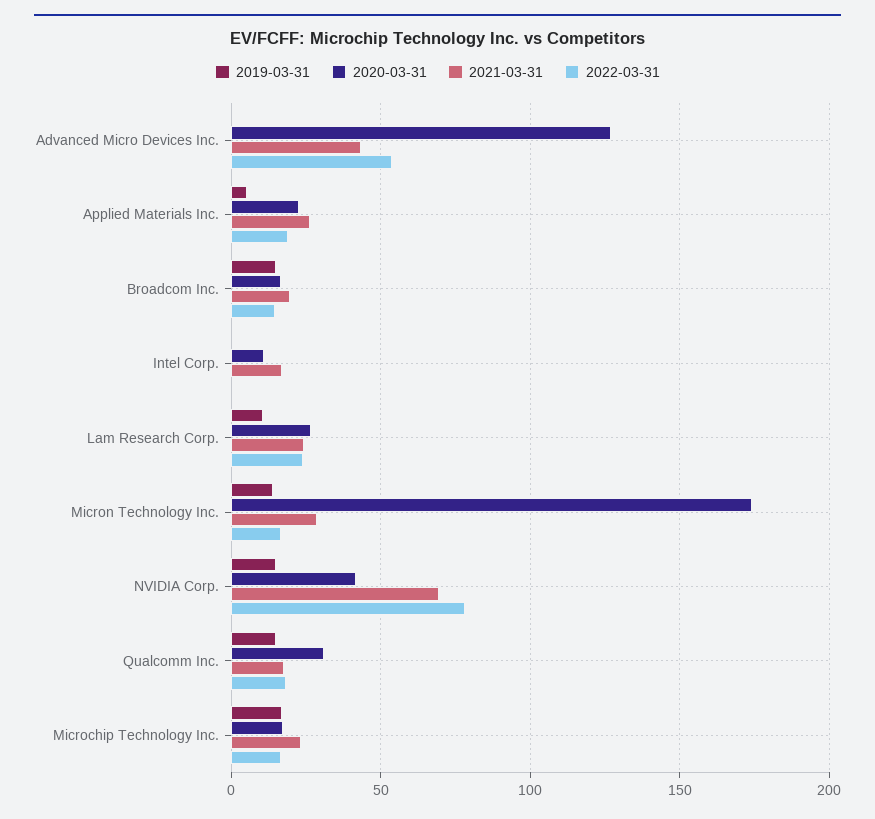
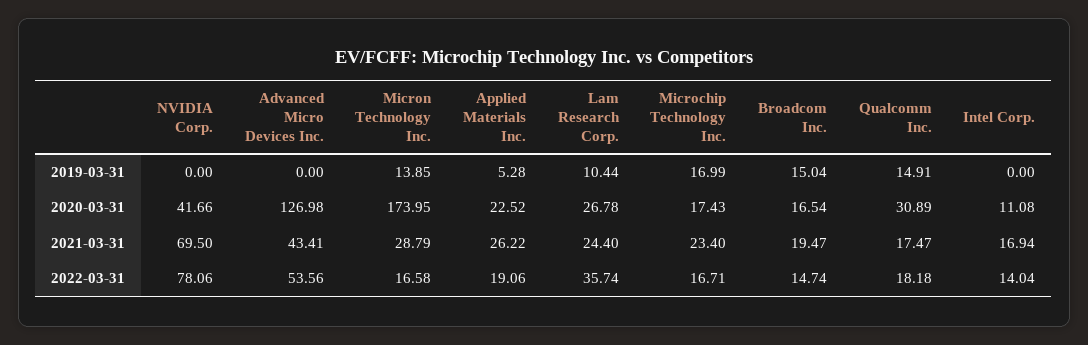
  {
    "2019-03-31": {
      "Advanced Micro Devices Inc.": 0,
      "Applied Materials Inc.": 5.28,
      "Broadcom Inc.": 15.04,
      "Intel Corp.": 0,
      "Lam Research Corp.": 10.44,
      "Micron Technology Inc.": 13.85,
-     "NVIDIA Corp.": 15,
+     "NVIDIA Corp.": 0,
      "Qualcomm Inc.": 14.91,
      "Microchip Technology Inc.": 16.99
    },
    "2020-03-31": {
      "Advanced Micro Devices Inc.": 126.98,
      "Applied Materials Inc.": 22.52,
      "Broadcom Inc.": 16.54,
      "Intel Corp.": 11.08,
      "Lam Research Corp.": 26.78,
      "Micron Technology Inc.": 173.95,
      "NVIDIA Corp.": 41.66,
      "Qualcomm Inc.": 30.89,
      "Microchip Technology Inc.": 17.43
    },
    "2021-03-31": {
      "Advanced Micro Devices Inc.": 43.41,
      "Applied Materials Inc.": 26.22,
      "Broadcom Inc.": 19.47,
      "Intel Corp.": 16.94,
      "Lam Research Corp.": 24.4,
      "Micron Technology Inc.": 28.79,
      "NVIDIA Corp.": 69.5,
      "Qualcomm Inc.": 17.47,
      "Microchip Technology Inc.": 23.4
    },
    "2022-03-31": {
      "Advanced Micro Devices Inc.": 53.56,
      "Applied Materials Inc.": 19.06,
      "Broadcom Inc.": 14.74,
-     "Intel Corp.": 0,
+     "Intel Corp.": 14.04,
-     "Lam Research Corp.": 25,
+     "Lam Research Corp.": 35.74,
      "Micron Technology Inc.": 16.58,
      "NVIDIA Corp.": 78.06,
      "Qualcomm Inc.": 18.18,
      "Microchip Technology Inc.": 16.71
    }
  }

